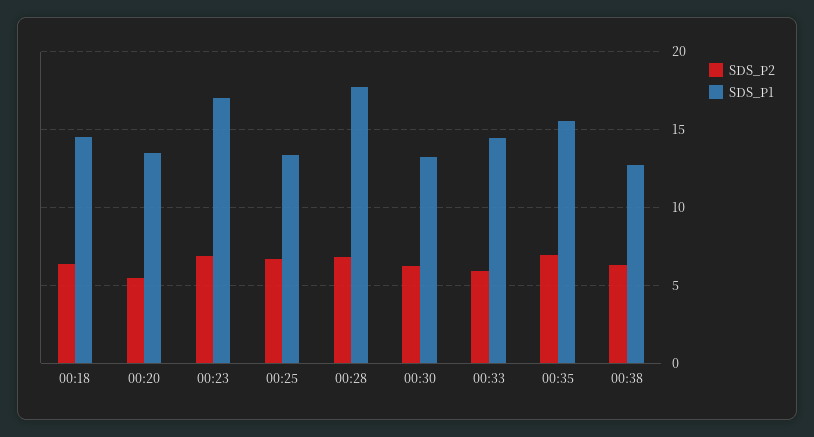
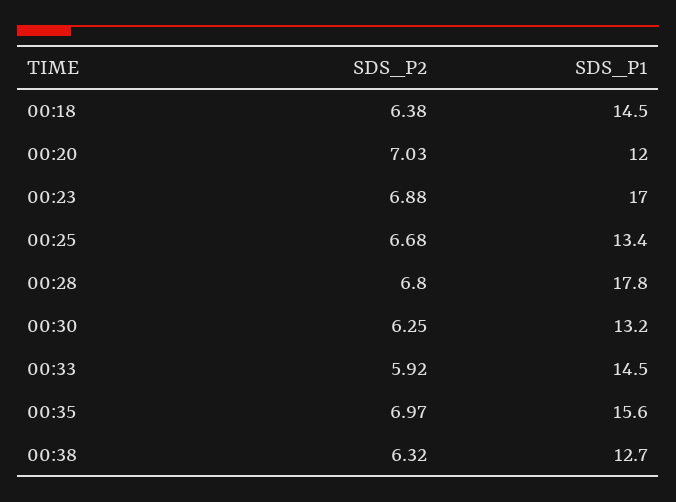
  {
    "SDS_P2": {
      "00:18": 6.38,
-     "00:20": 5.5,
+     "00:20": 7.03,
      "00:23": 6.88,
      "00:25": 6.68,
      "00:28": 6.8,
      "00:30": 6.25,
      "00:33": 5.92,
      "00:35": 6.97,
      "00:38": 6.32
    },
    "SDS_P1": {
      "00:18": 14.5,
-     "00:20": 13.5,
+     "00:20": 12,
      "00:23": 17,
      "00:25": 13.4,
      "00:28": 17.8,
      "00:30": 13.2,
      "00:33": 14.5,
      "00:35": 15.6,
      "00:38": 12.7
    }
  }

